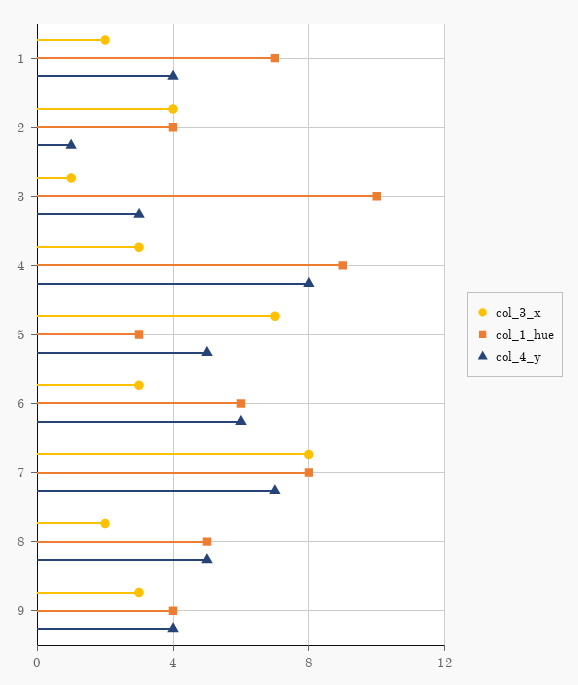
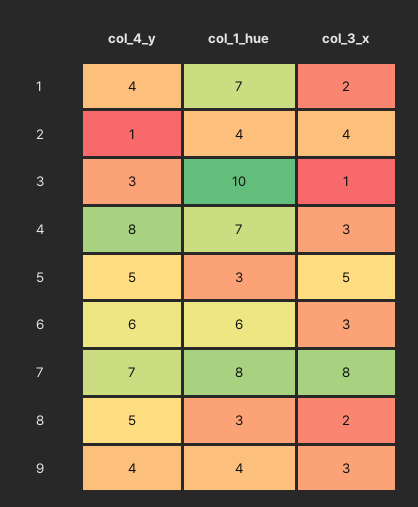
  {
    "col_3_x": {
      "1": 2,
      "2": 4,
      "3": 1,
      "4": 3,
-     "5": 7,
+     "5": 5,
      "6": 3,
      "7": 8,
      "8": 2,
      "9": 3
    },
    "col_1_hue": {
      "1": 7,
      "2": 4,
      "3": 10,
-     "4": 9,
+     "4": 7,
      "5": 3,
      "6": 6,
      "7": 8,
-     "8": 5,
+     "8": 3,
      "9": 4
    },
    "col_4_y": {
      "1": 4,
      "2": 1,
      "3": 3,
      "4": 8,
      "5": 5,
      "6": 6,
      "7": 7,
      "8": 5,
      "9": 4
    }
  }

